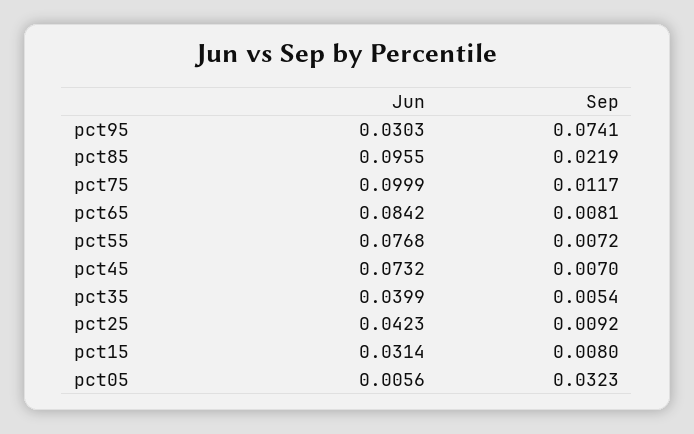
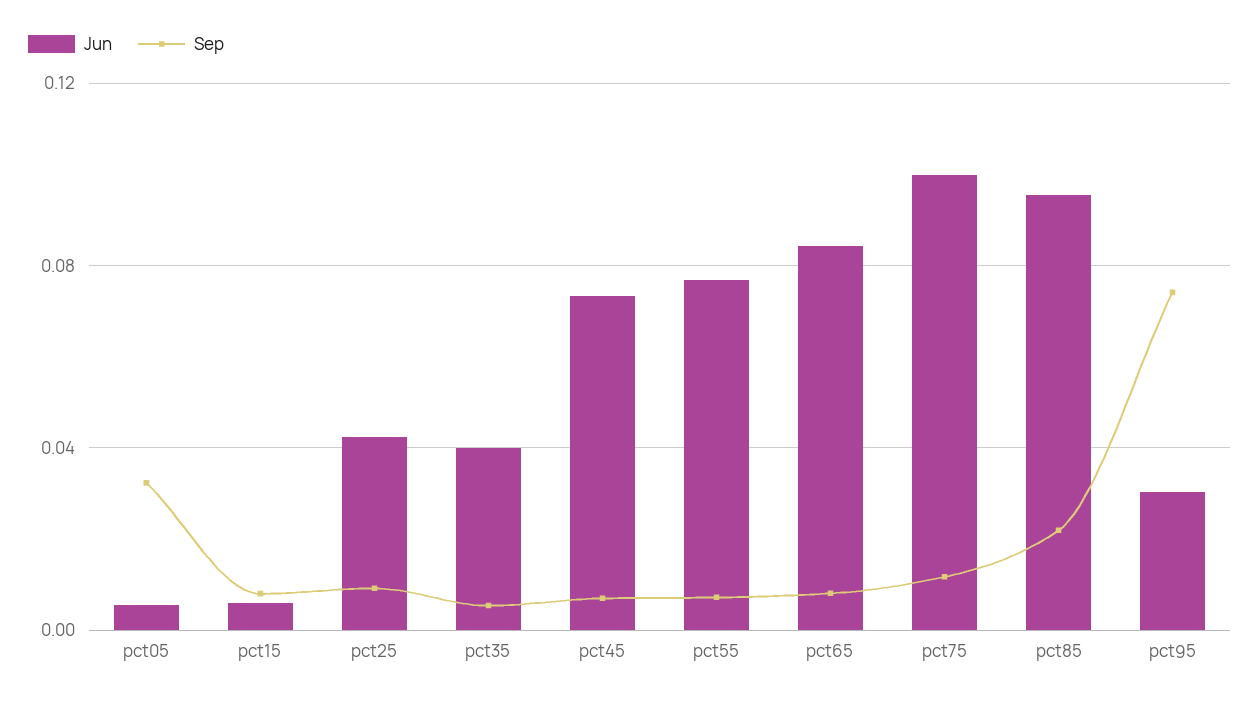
  {
    "Jun": {
      "pct95": 0.0303,
      "pct85": 0.0955,
      "pct75": 0.0999,
      "pct65": 0.0842,
      "pct55": 0.0768,
      "pct45": 0.0732,
      "pct35": 0.0399,
      "pct25": 0.0423,
-     "pct15": 0.0314,
+     "pct15": 0.005,
      "pct05": 0.0056
    },
    "Sep": {
      "pct95": 0.0741,
      "pct85": 0.0219,
      "pct75": 0.0117,
      "pct65": 0.0081,
      "pct55": 0.0072,
      "pct45": 0.007,
      "pct35": 0.0054,
      "pct25": 0.0092,
      "pct15": 0.008,
      "pct05": 0.0323
    }
  }

